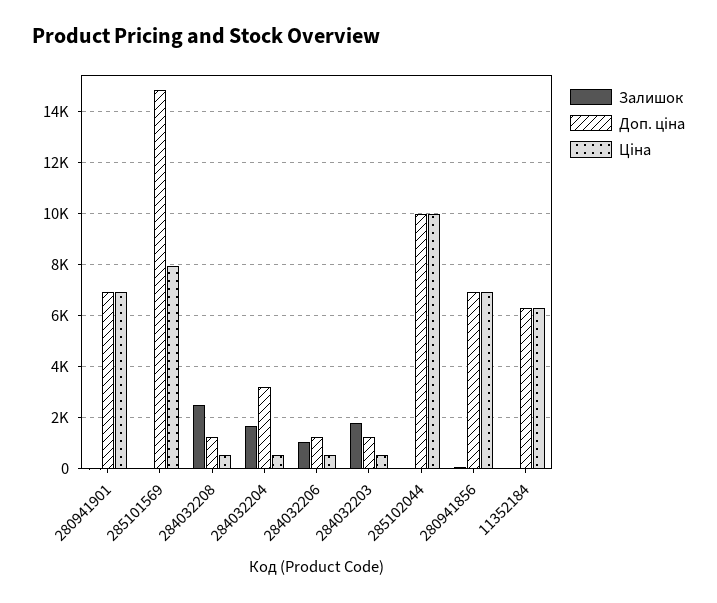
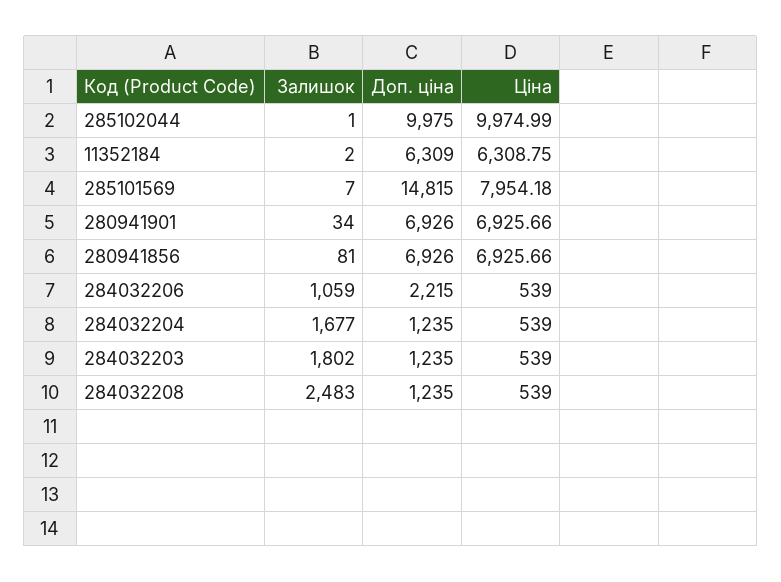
  {
    "Залишок": {
      "280941901": 34,
      "285101569": 7,
      "284032208": 2483,
      "284032204": 1677,
      "284032206": 1059,
      "284032203": 1802,
      "285102044": 1,
      "280941856": 81,
      "11352184": 2
    },
    "Доп. ціна": {
      "280941901": 6926,
      "285101569": 14815,
      "284032208": 1235,
-     "284032204": 3250,
+     "284032204": 1235,
-     "284032206": 1250,
+     "284032206": 2215,
      "284032203": 1235,
      "285102044": 9975,
      "280941856": 6926,
      "11352184": 6309
    },
    "Ціна": {
      "280941901": 6925.66,
      "285101569": 7954.18,
      "284032208": 539,
      "284032204": 539,
      "284032206": 539,
      "284032203": 539,
      "285102044": 9974.99,
      "280941856": 6925.66,
      "11352184": 6308.75
    }
  }

